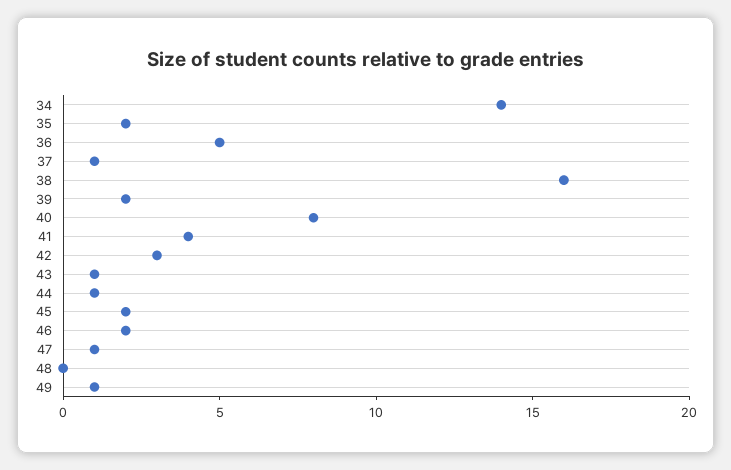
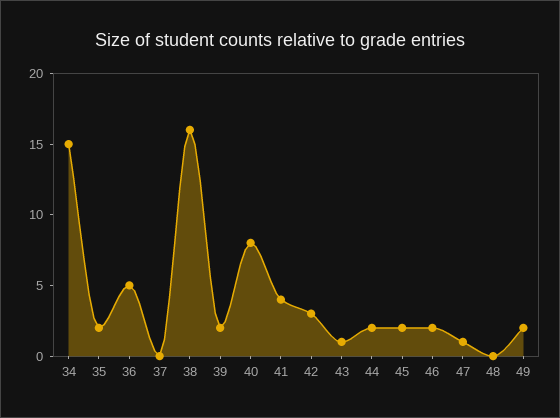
  {
-   "34": 14,
+   "34": 15,
    "35": 2,
    "36": 5,
-   "37": 1,
+   "37": 0,
    "38": 16,
    "39": 2,
    "40": 8,
    "41": 4,
    "42": 3,
    "43": 1,
-   "44": 1,
+   "44": 2,
    "45": 2,
    "46": 2,
    "47": 1,
    "48": 0,
-   "49": 1
+   "49": 2
  }

